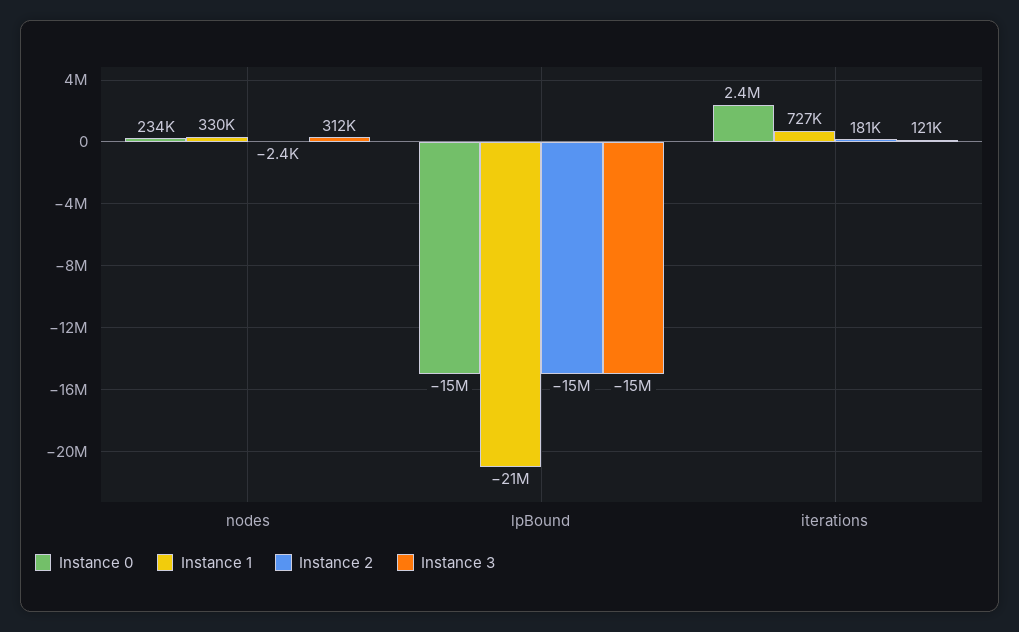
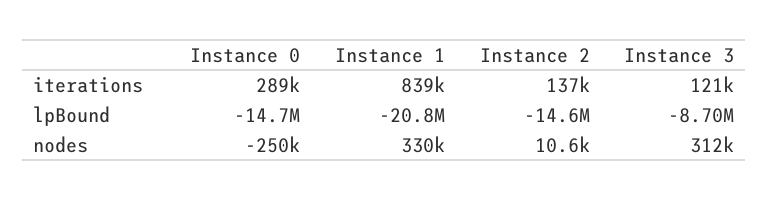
  {
    "Instance 0": {
-     "nodes": 234000,
+     "nodes": -250000,
      "lpBound": -14700000,
-     "iterations": 2400000
+     "iterations": 289000
    },
    "Instance 1": {
      "nodes": 330000,
      "lpBound": -20800000,
-     "iterations": 727000
+     "iterations": 839000
    },
    "Instance 2": {
-     "nodes": -2400,
+     "nodes": 10600,
      "lpBound": -14600000,
-     "iterations": 181000
+     "iterations": 137000
    },
    "Instance 3": {
      "nodes": 312000,
-     "lpBound": -15000000,
+     "lpBound": -8700000,
      "iterations": 121000
    }
  }

